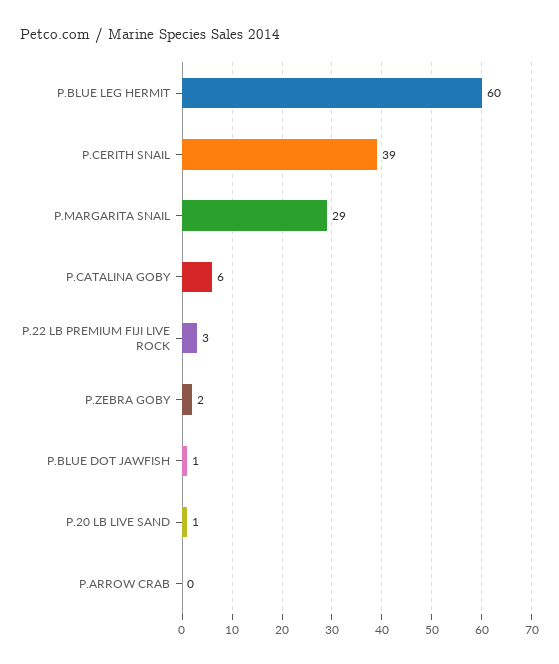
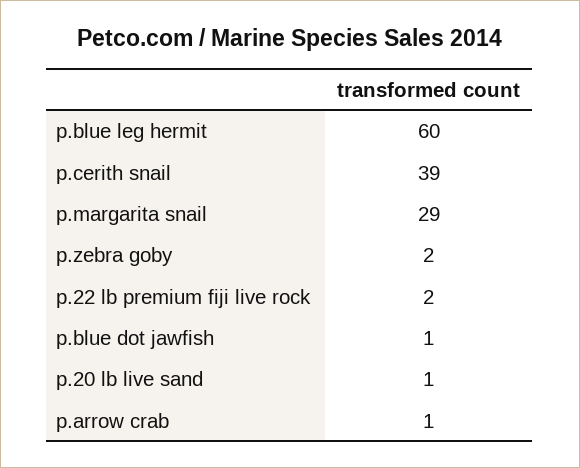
  {
    "P.BLUE LEG HERMIT": 60,
    "P.CERITH SNAIL": 39,
    "P.MARGARITA SNAIL": 29,
-   "P.CATALINA GOBY": 6,
-   "P.22 LB PREMIUM FIJI LIVE ROCK": 3,
+   "P.22 LB PREMIUM FIJI LIVE ROCK": 2,
    "P.ZEBRA GOBY": 2,
    "P.BLUE DOT JAWFISH": 1,
    "P.20 LB LIVE SAND": 1,
-   "P.ARROW CRAB": 0
+   "P.ARROW CRAB": 1
  }

